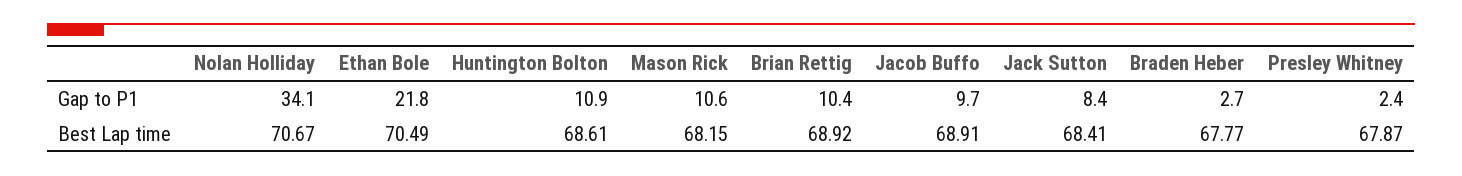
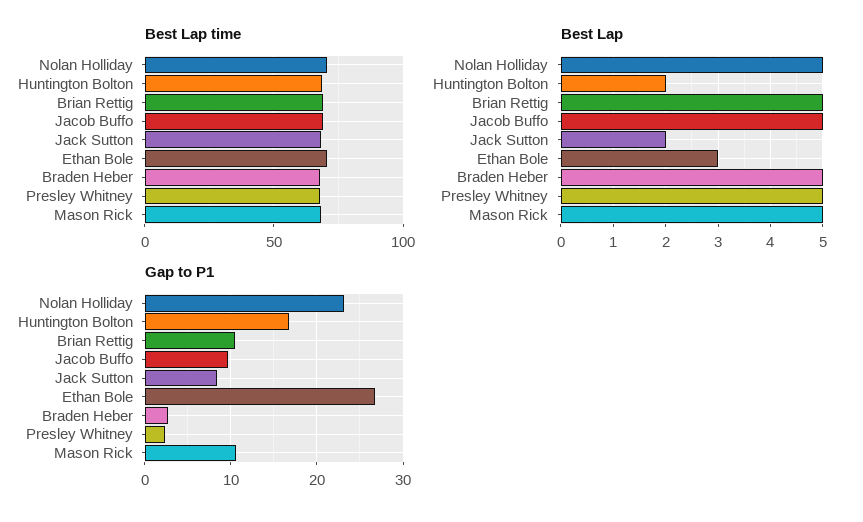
  {
    "Gap to P1": {
-     "Nolan Holliday": 34.1,
+     "Nolan Holliday": 23,
-     "Ethan Bole": 21.8,
+     "Ethan Bole": 27,
-     "Huntington Bolton": 10.9,
+     "Huntington Bolton": 17,
      "Mason Rick": 10.6,
      "Brian Rettig": 10.4,
      "Jacob Buffo": 9.7,
      "Jack Sutton": 8.4,
      "Braden Heber": 2.7,
      "Presley Whitney": 2.4
    },
    "Best Lap time": {
      "Nolan Holliday": 70.67,
      "Ethan Bole": 70.49,
      "Huntington Bolton": 68.61,
      "Mason Rick": 68.15,
      "Brian Rettig": 68.92,
      "Jacob Buffo": 68.91,
      "Jack Sutton": 68.41,
      "Braden Heber": 67.77,
      "Presley Whitney": 67.87
-   }
+   },
+   "Best Lap": {
+     "Nolan Holliday": 5,
+     "Huntington Bolton": 2,
+     "Brian Rettig": 5,
+     "Jacob Buffo": 5,
+     "Jack Sutton": 2,
+     "Ethan Bole": 3,
+     "Braden Heber": 5,
+     "Presley Whitney": 5,
+     "Mason Rick": 5
+   }
  }

